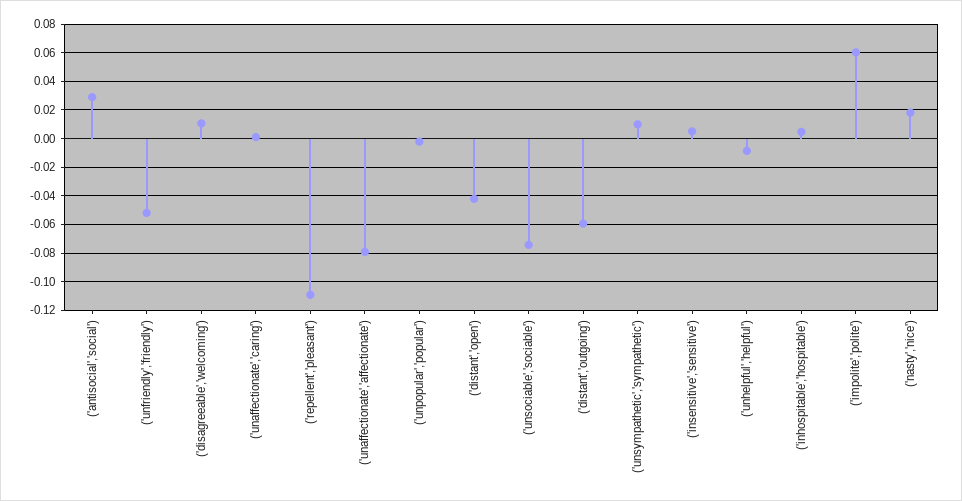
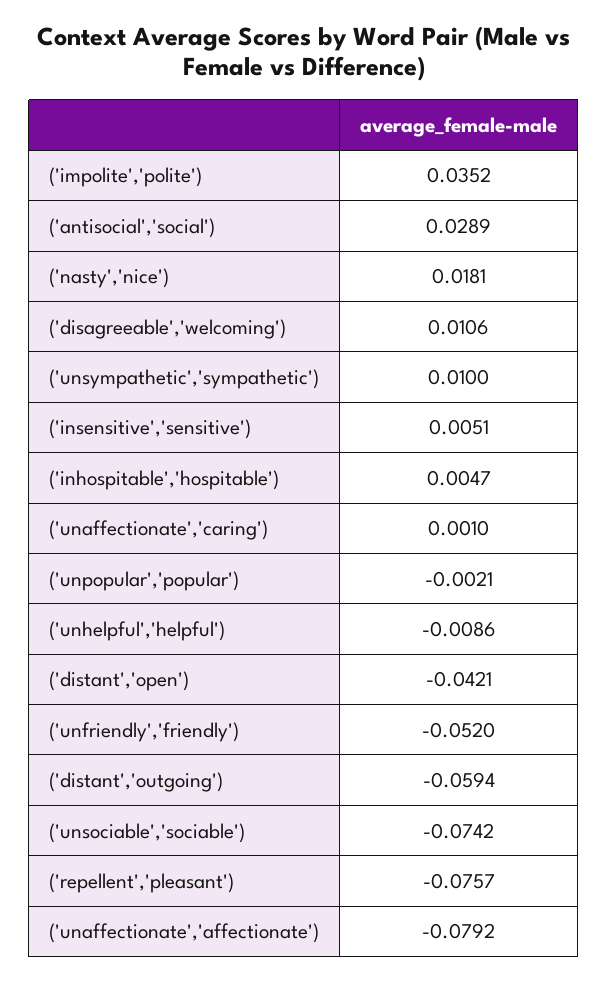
  {
    "('antisocial','social')": 0.0289,
    "('unfriendly','friendly')": -0.052,
    "('disagreeable','welcoming')": 0.0106,
    "('unaffectionate','caring')": 0.001,
-   "('repellent','pleasant')": -0.11,
+   "('repellent','pleasant')": -0.0757,
    "('unaffectionate','affectionate')": -0.0792,
    "('unpopular','popular')": -0.0021,
    "('distant','open')": -0.0421,
    "('unsociable','sociable')": -0.0742,
    "('distant','outgoing')": -0.0594,
    "('unsympathetic','sympathetic')": 0.01,
    "('insensitive','sensitive')": 0.0051,
    "('unhelpful','helpful')": -0.0086,
    "('inhospitable','hospitable')": 0.0047,
-   "('impolite','polite')": 0.06,
+   "('impolite','polite')": 0.0352,
    "('nasty','nice')": 0.0181
  }

